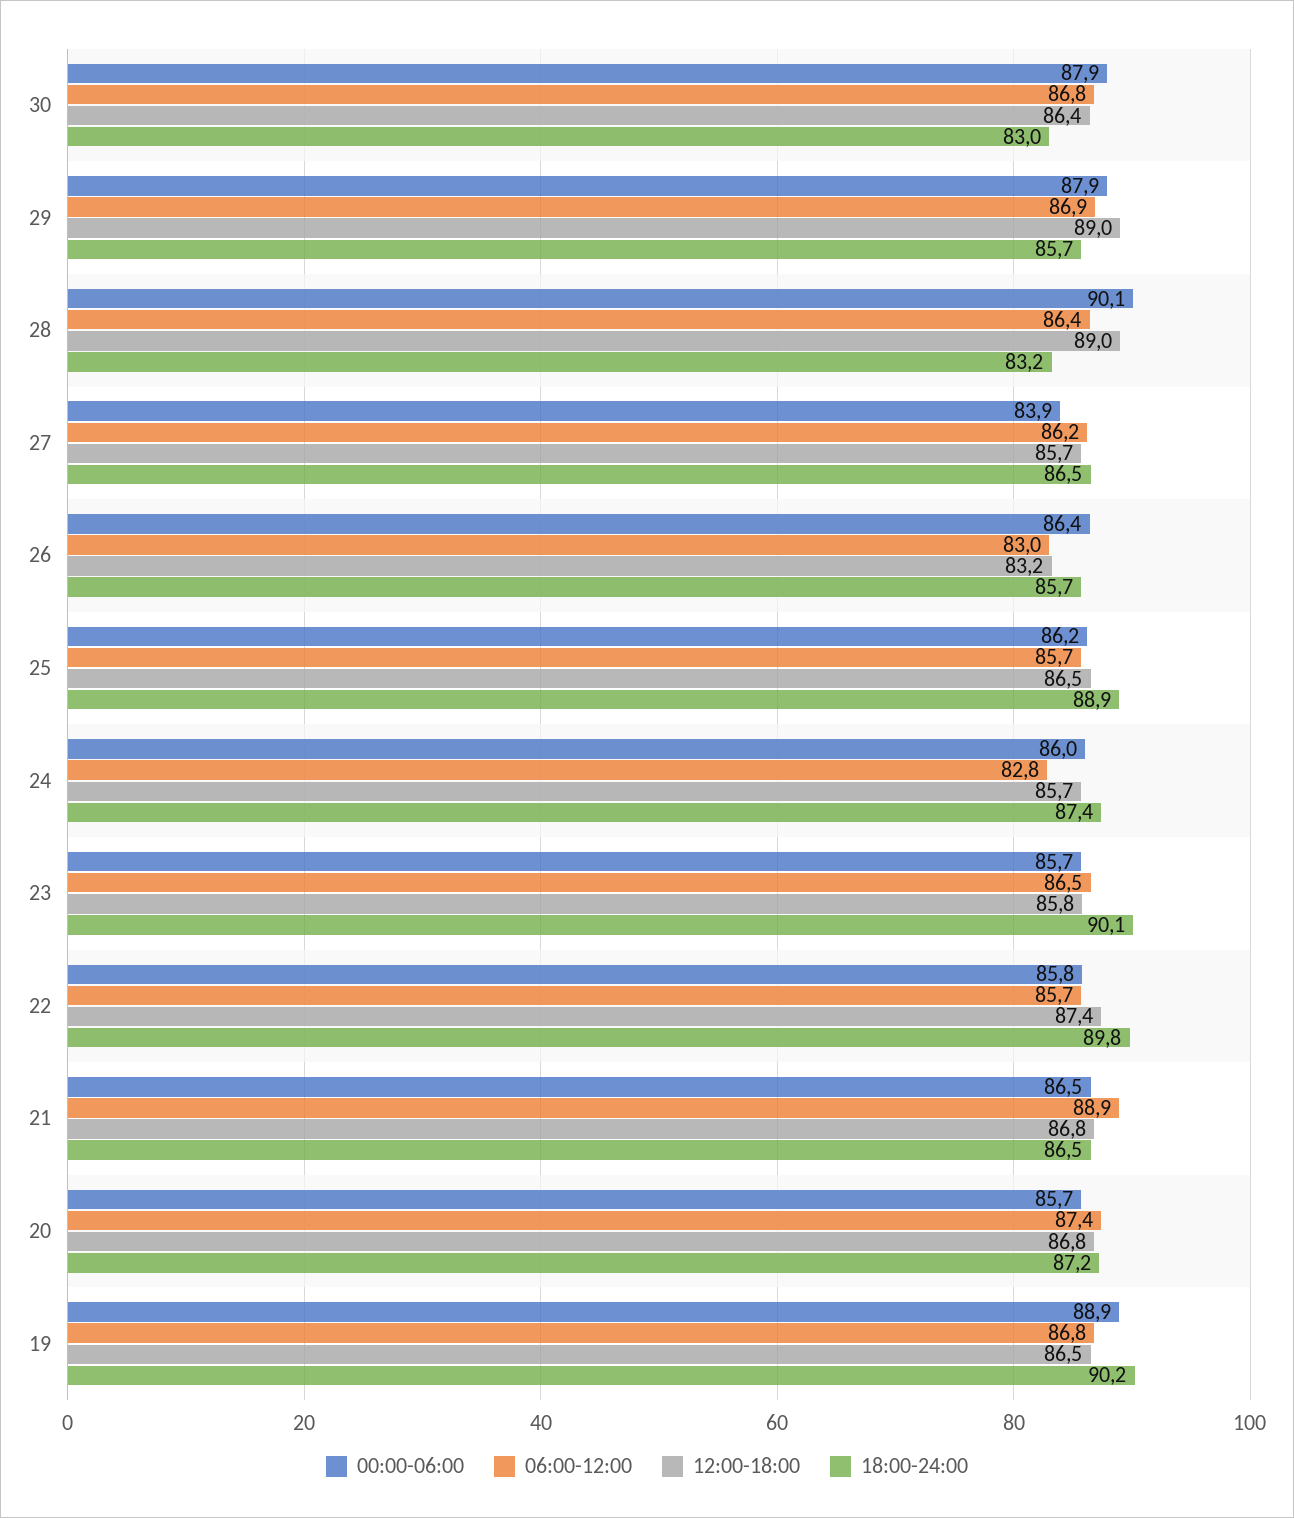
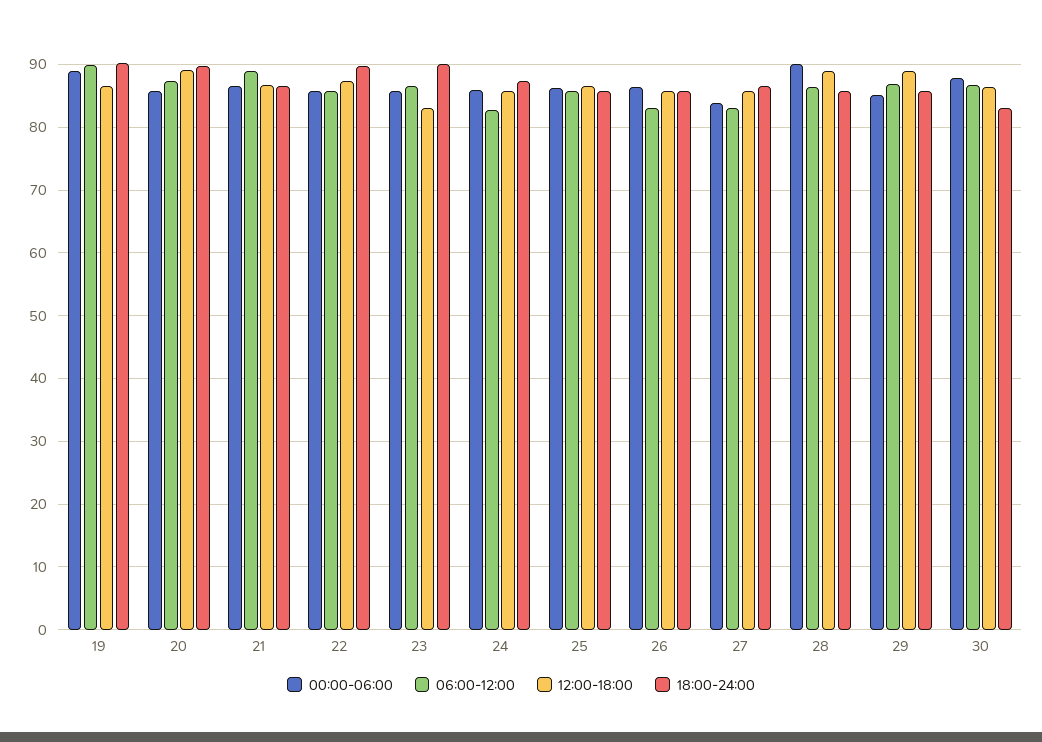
  {
    "00:00-06:00": {
      "30": 87.9,
-     "29": 87.9,
+     "29": 85,
      "28": 90.1,
      "27": 83.9,
      "26": 86.4,
      "25": 86.2,
      "24": 86,
      "23": 85.7,
      "22": 85.8,
      "21": 86.5,
      "20": 85.7,
      "19": 88.9
    },
    "06:00-12:00": {
      "30": 86.8,
      "29": 86.9,
      "28": 86.4,
-     "27": 86.2,
+     "27": 83,
      "26": 83,
      "25": 85.7,
      "24": 82.8,
      "23": 86.5,
      "22": 85.7,
      "21": 88.9,
      "20": 87.4,
-     "19": 86.8
+     "19": 90
    },
    "12:00-18:00": {
      "30": 86.4,
      "29": 89,
      "28": 89,
      "27": 85.7,
-     "26": 83.2,
+     "26": 86,
      "25": 86.5,
      "24": 85.7,
-     "23": 85.8,
+     "23": 83,
      "22": 87.4,
      "21": 86.8,
-     "20": 86.8,
+     "20": 89,
      "19": 86.5
    },
    "18:00-24:00": {
      "30": 83,
      "29": 85.7,
-     "28": 83.2,
+     "28": 86,
      "27": 86.5,
      "26": 85.7,
-     "25": 88.9,
+     "25": 86,
      "24": 87.4,
      "23": 90.1,
      "22": 89.8,
      "21": 86.5,
-     "20": 87.2,
+     "20": 90,
      "19": 90.2
    }
  }

